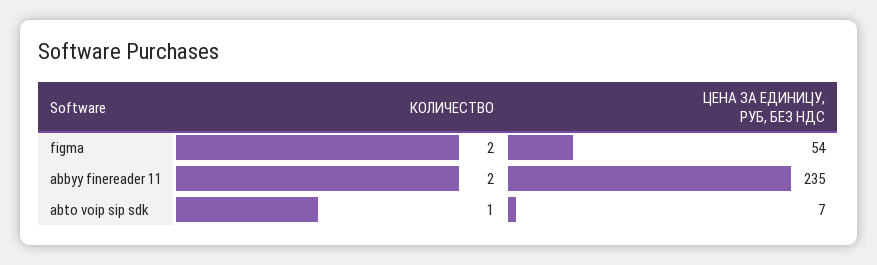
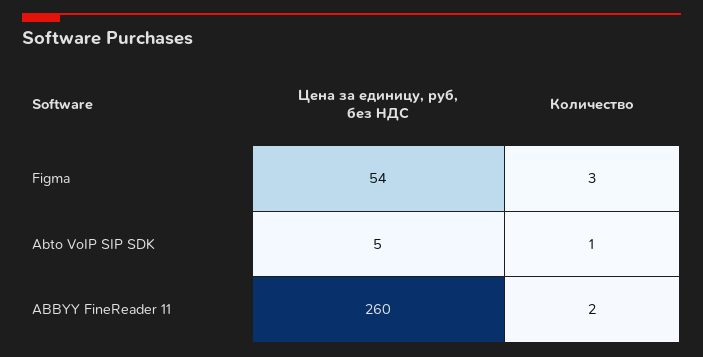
  {
    "КОЛИЧЕСТВО": {
-     "figma": 2,
+     "figma": 3,
      "abbyy finereader 11": 2,
      "abto voip sip sdk": 1
    },
    "ЦЕНА ЗА ЕДИНИЦУ, РУБ, БЕЗ НДС": {
      "figma": 54,
-     "abbyy finereader 11": 235,
+     "abbyy finereader 11": 260,
-     "abto voip sip sdk": 7
+     "abto voip sip sdk": 5
    }
  }

